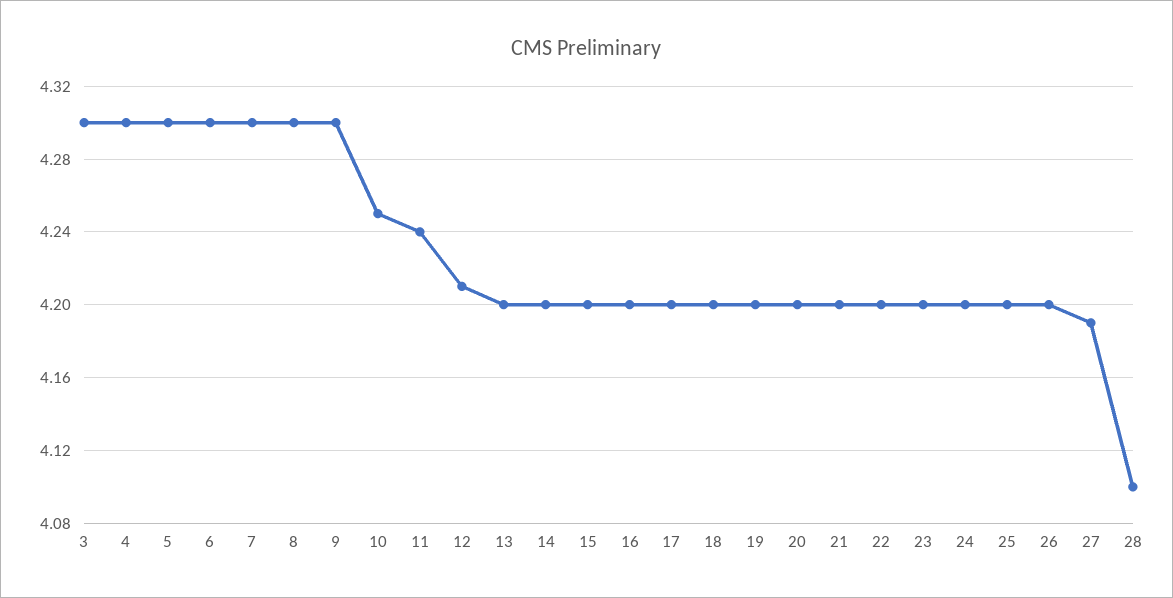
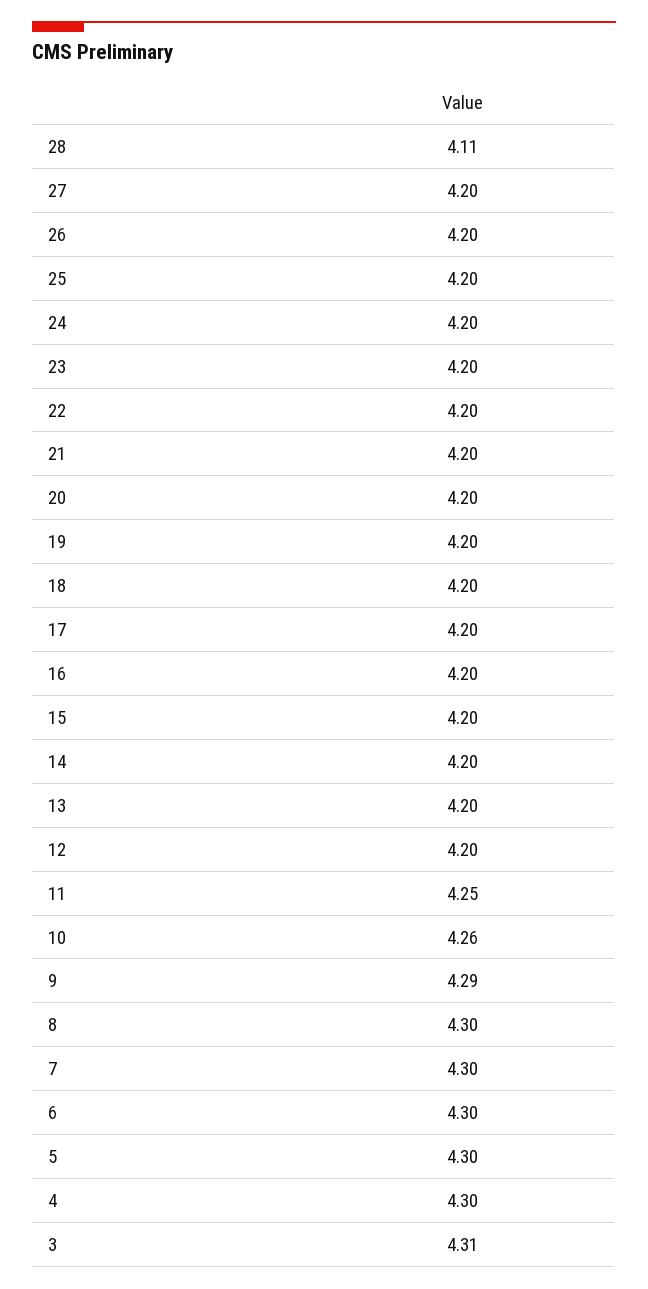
  {
-   "3": 4.3,
+   "3": 4.31,
    "4": 4.3,
    "5": 4.3,
    "6": 4.3,
    "7": 4.3,
    "8": 4.3,
-   "9": 4.3,
+   "9": 4.29,
-   "10": 4.25,
+   "10": 4.26,
-   "11": 4.24,
+   "11": 4.25,
-   "12": 4.21,
+   "12": 4.2,
    "13": 4.2,
    "14": 4.2,
    "15": 4.2,
    "16": 4.2,
    "17": 4.2,
    "18": 4.2,
    "19": 4.2,
    "20": 4.2,
    "21": 4.2,
    "22": 4.2,
    "23": 4.2,
    "24": 4.2,
    "25": 4.2,
    "26": 4.2,
-   "27": 4.19,
+   "27": 4.2,
-   "28": 4.1
+   "28": 4.11
  }

